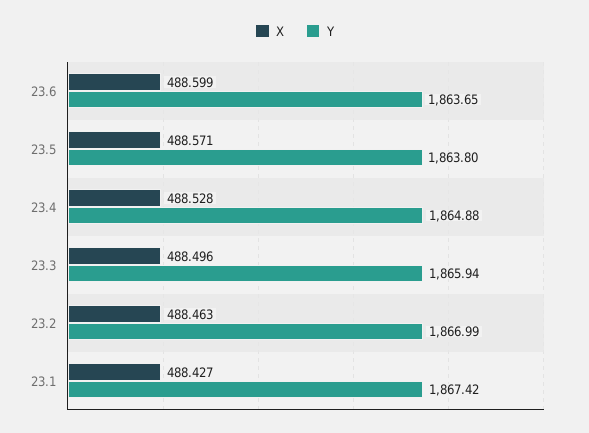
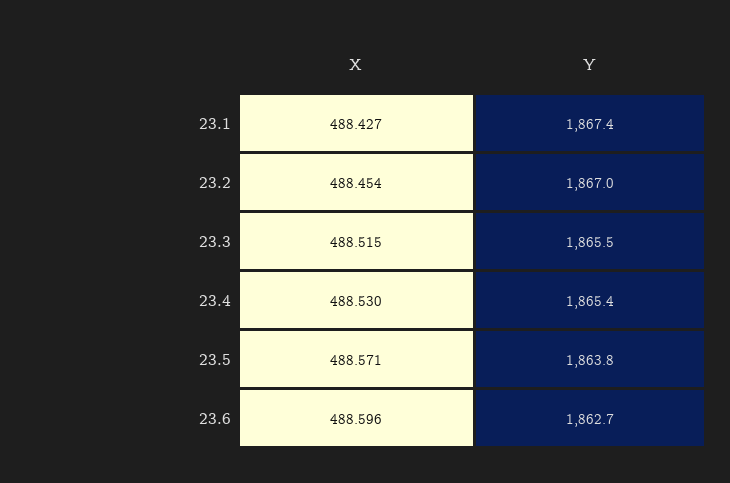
  {
    "X": {
-     "23.6": 488.599,
+     "23.6": 488.596,
      "23.5": 488.571,
-     "23.4": 488.528,
+     "23.4": 488.53,
-     "23.3": 488.496,
+     "23.3": 488.515,
-     "23.2": 488.463,
+     "23.2": 488.454,
      "23.1": 488.427
    },
    "Y": {
-     "23.6": 1863.65,
+     "23.6": 1862.7,
      "23.5": 1863.8,
-     "23.4": 1864.88,
+     "23.4": 1865.4,
-     "23.3": 1865.94,
+     "23.3": 1865.5,
      "23.2": 1866.99,
      "23.1": 1867.42
    }
  }

